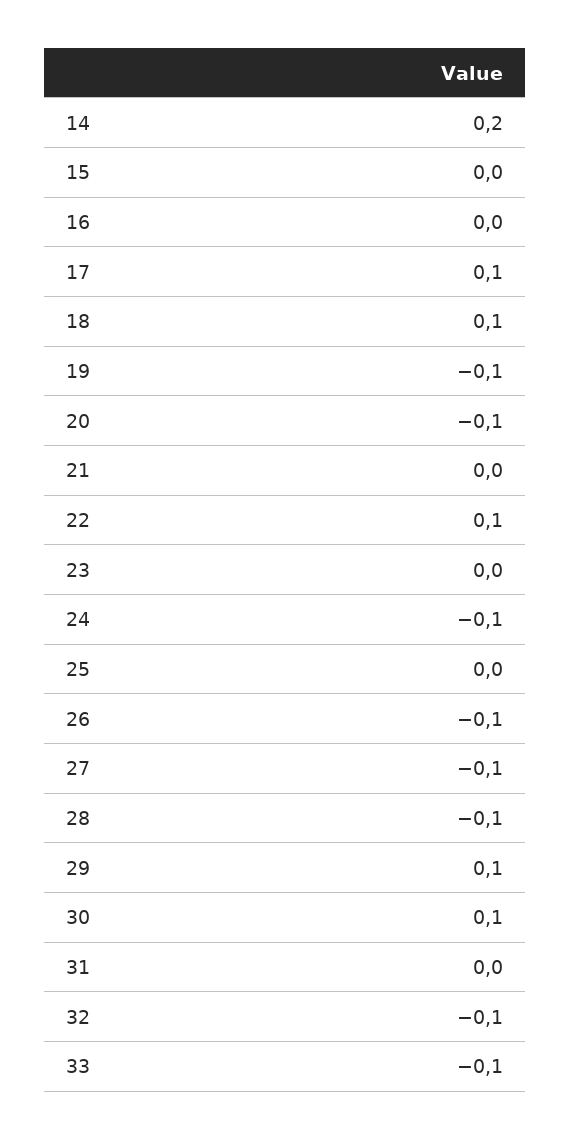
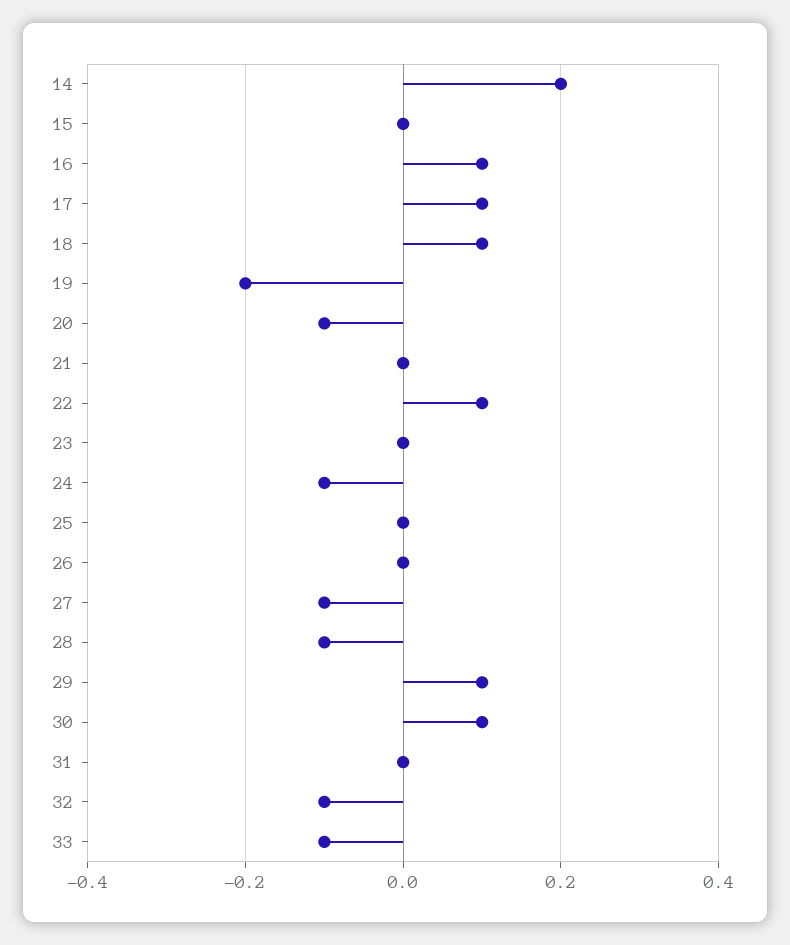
  {
    "14": 0.2,
    "15": 0,
-   "16": 0,
+   "16": 0.1,
    "17": 0.1,
    "18": 0.1,
-   "19": -0.1,
+   "19": -0.2,
    "20": -0.1,
    "21": 0,
    "22": 0.1,
    "23": 0,
    "24": -0.1,
    "25": 0,
-   "26": -0.1,
+   "26": 0,
    "27": -0.1,
    "28": -0.1,
    "29": 0.1,
    "30": 0.1,
    "31": 0,
    "32": -0.1,
    "33": -0.1
  }

